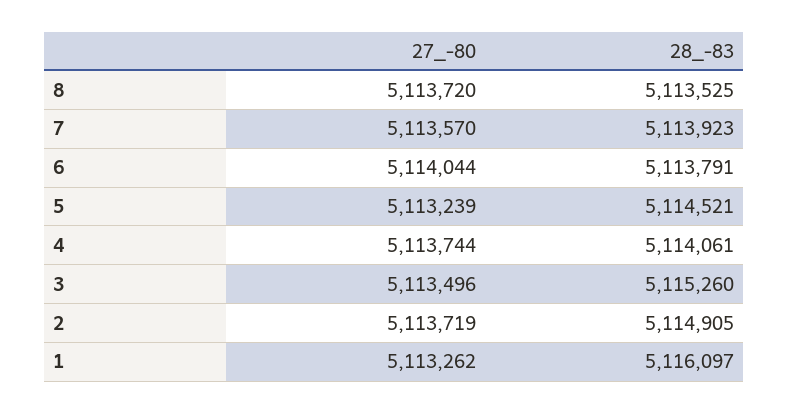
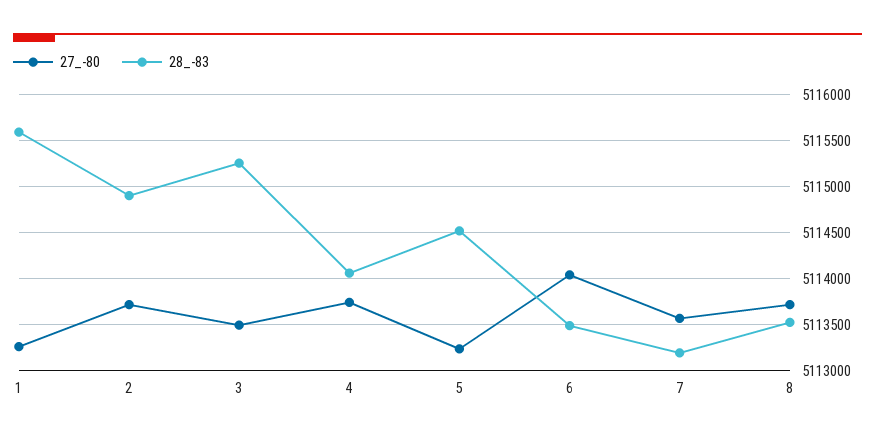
  {
    "27_-80": {
      "8": 5113720,
      "7": 5113570,
      "6": 5114044,
      "5": 5113239,
      "4": 5113744,
      "3": 5113496,
      "2": 5113719,
      "1": 5113262
    },
    "28_-83": {
      "8": 5113525,
-     "7": 5113923,
+     "7": 5113200,
-     "6": 5113791,
+     "6": 5113500,
      "5": 5114521,
      "4": 5114061,
      "3": 5115260,
      "2": 5114905,
-     "1": 5116097
+     "1": 5115600
    }
  }

